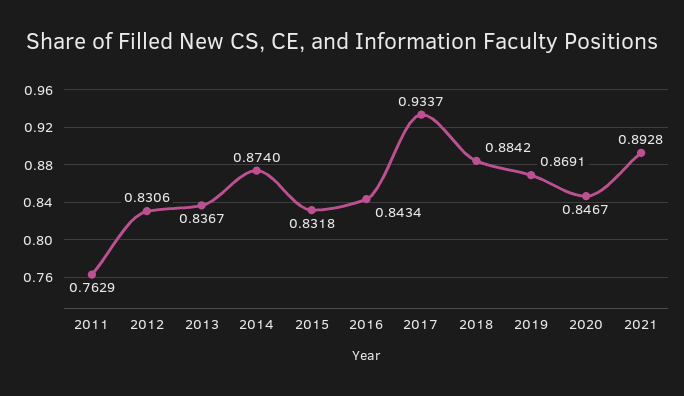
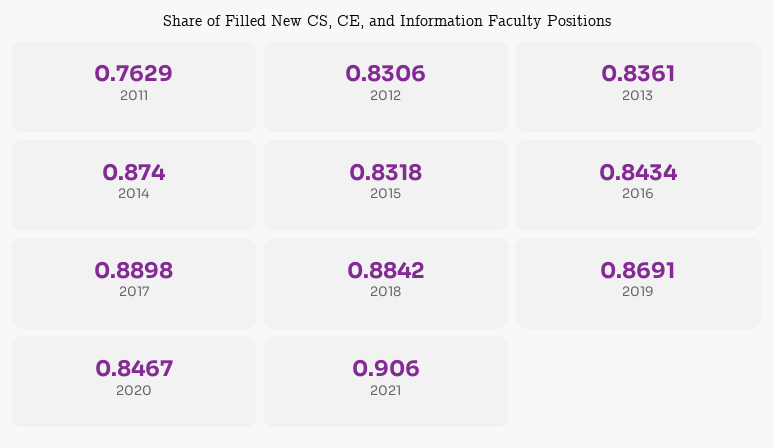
  {
    "2011": 0.7629,
    "2012": 0.8306,
-   "2013": 0.8367,
+   "2013": 0.8361,
    "2014": 0.874,
    "2015": 0.8318,
    "2016": 0.8434,
-   "2017": 0.9337,
+   "2017": 0.8898,
    "2018": 0.8842,
    "2019": 0.8691,
    "2020": 0.8467,
-   "2021": 0.8928
+   "2021": 0.906
  }

